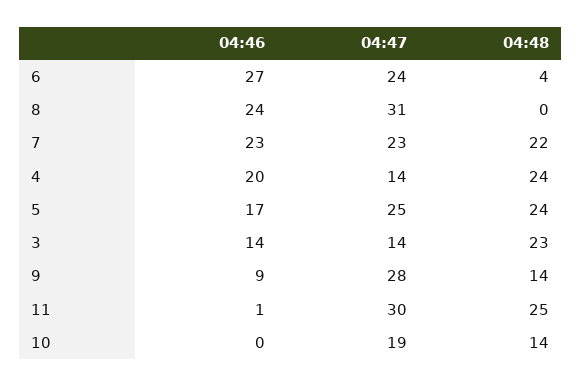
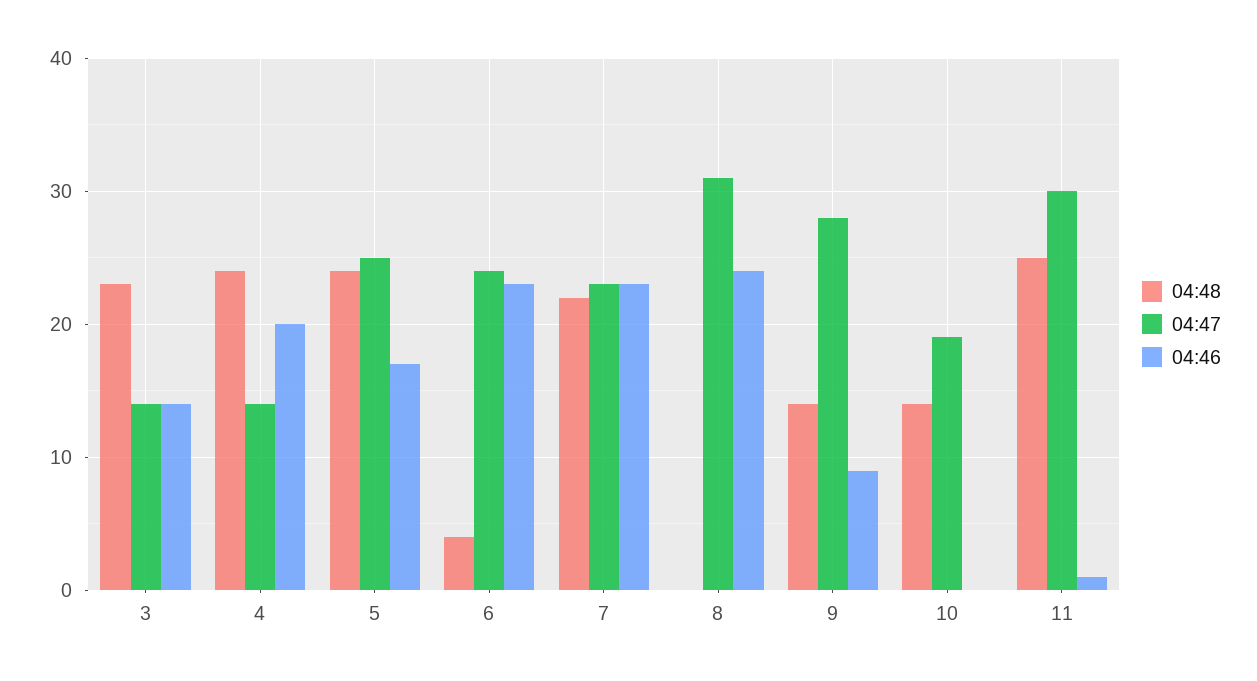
  {
    "04:46": {
-     "6": 27,
+     "6": 23,
      "8": 24,
      "7": 23,
      "4": 20,
      "5": 17,
      "3": 14,
      "9": 9,
      "11": 1,
      "10": 0
    },
    "04:47": {
      "6": 24,
      "8": 31,
      "7": 23,
      "4": 14,
      "5": 25,
      "3": 14,
      "9": 28,
      "11": 30,
      "10": 19
    },
    "04:48": {
      "6": 4,
      "8": 0,
      "7": 22,
      "4": 24,
      "5": 24,
      "3": 23,
      "9": 14,
      "11": 25,
      "10": 14
    }
  }

